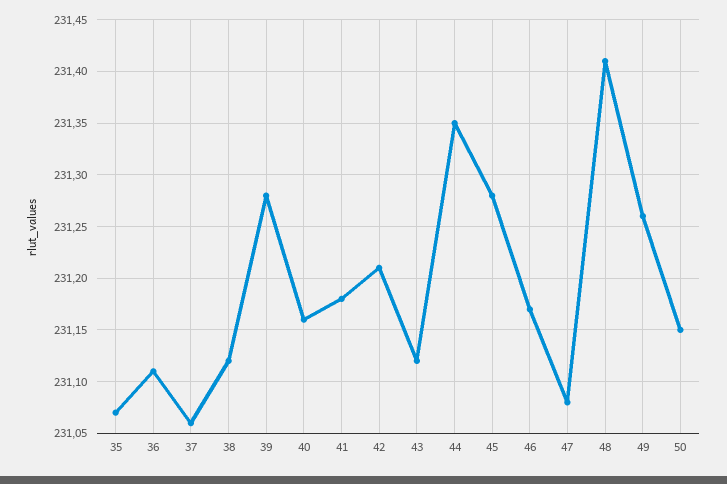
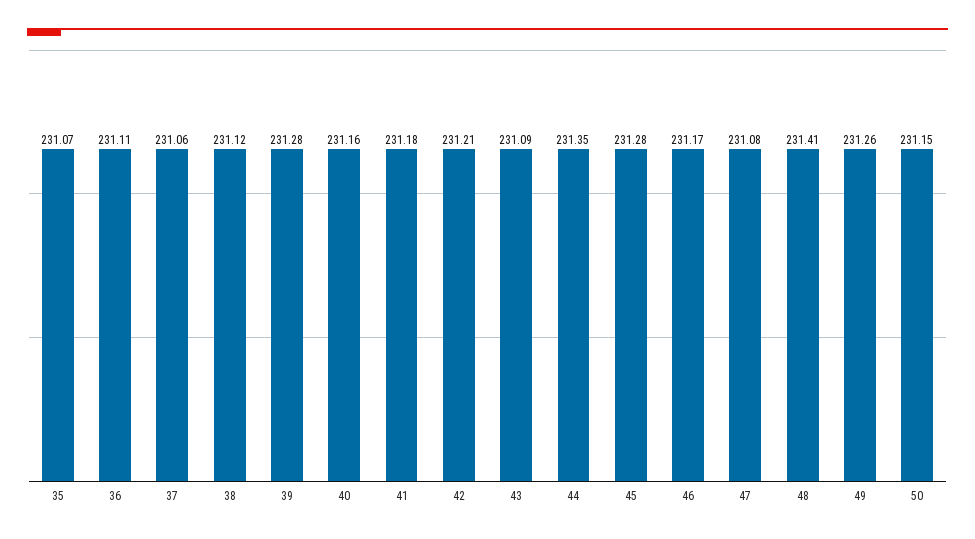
  {
    "35": 231.07,
    "36": 231.11,
    "37": 231.06,
    "38": 231.12,
    "39": 231.28,
    "40": 231.16,
    "41": 231.18,
    "42": 231.21,
-   "43": 231.12,
+   "43": 231.09,
    "44": 231.35,
    "45": 231.28,
    "46": 231.17,
    "47": 231.08,
    "48": 231.41,
    "49": 231.26,
    "50": 231.15
  }

